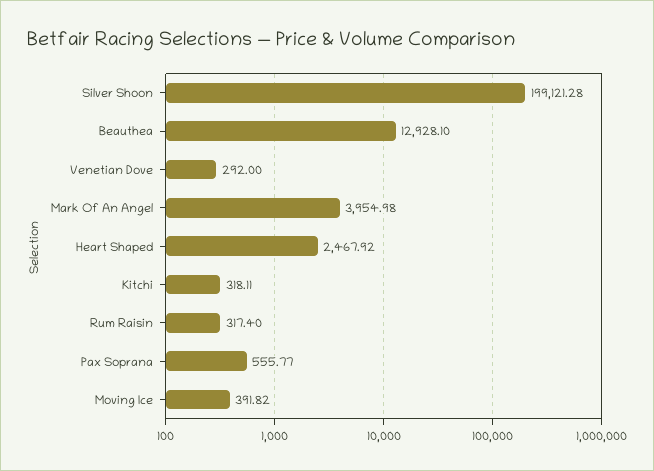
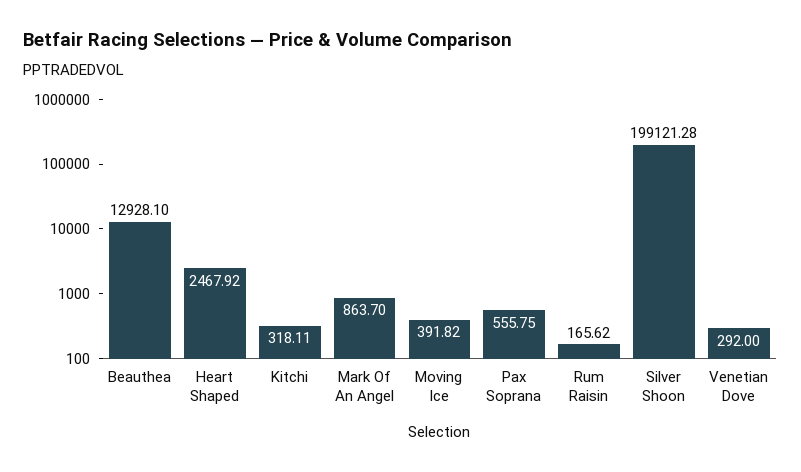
  {
    "Silver Shoon": 199121.28,
    "Beauthea": 12928.1,
    "Venetian Dove": 292,
-   "Mark Of An Angel": 3954.98,
+   "Mark Of An Angel": 863.7,
    "Heart Shaped": 2467.92,
    "Kitchi": 318.11,
-   "Rum Raisin": 317.4,
+   "Rum Raisin": 165.62,
-   "Pax Soprana": 555.77,
+   "Pax Soprana": 555.75,
    "Moving Ice": 391.82
  }

